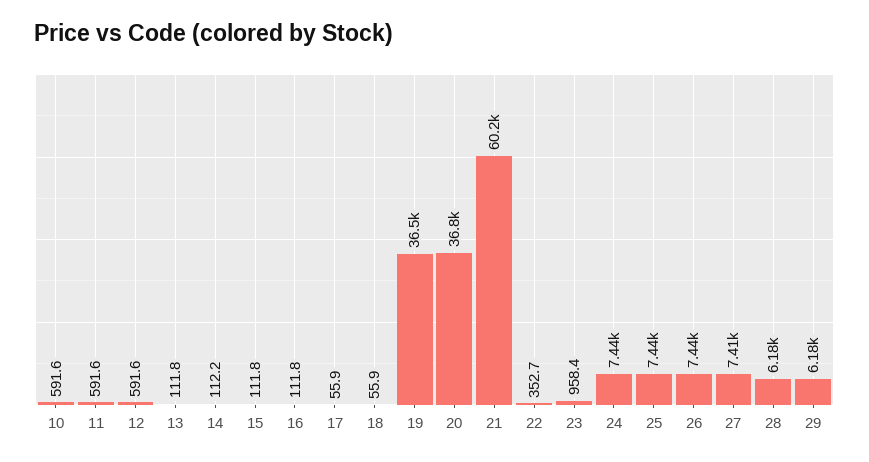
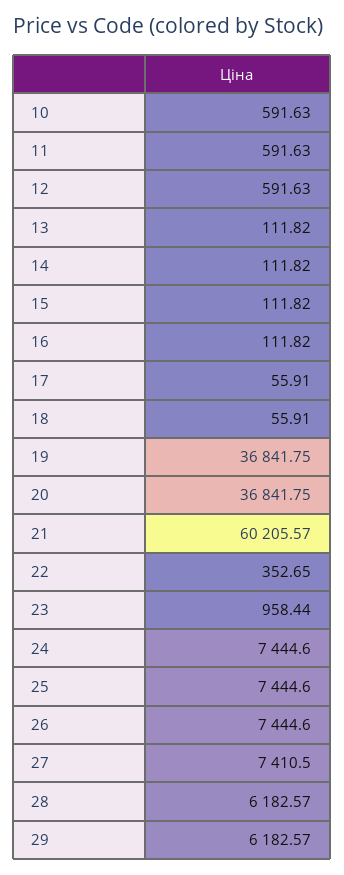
  {
    "10": 591.63,
    "11": 591.63,
    "12": 591.63,
    "13": 111.82,
-   "14": 112.2,
+   "14": 111.82,
    "15": 111.82,
    "16": 111.82,
    "17": 55.91,
    "18": 55.91,
-   "19": 36500,
+   "19": 36841.75,
    "20": 36841.75,
    "21": 60205.57,
    "22": 352.65,
    "23": 958.44,
    "24": 7444.6,
    "25": 7444.6,
    "26": 7444.6,
    "27": 7410.5,
    "28": 6182.57,
    "29": 6182.57
  }

